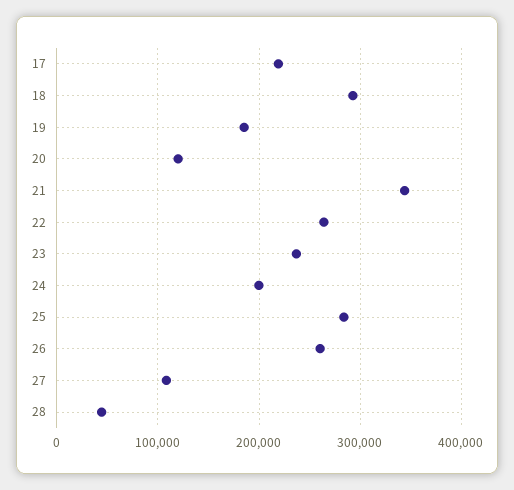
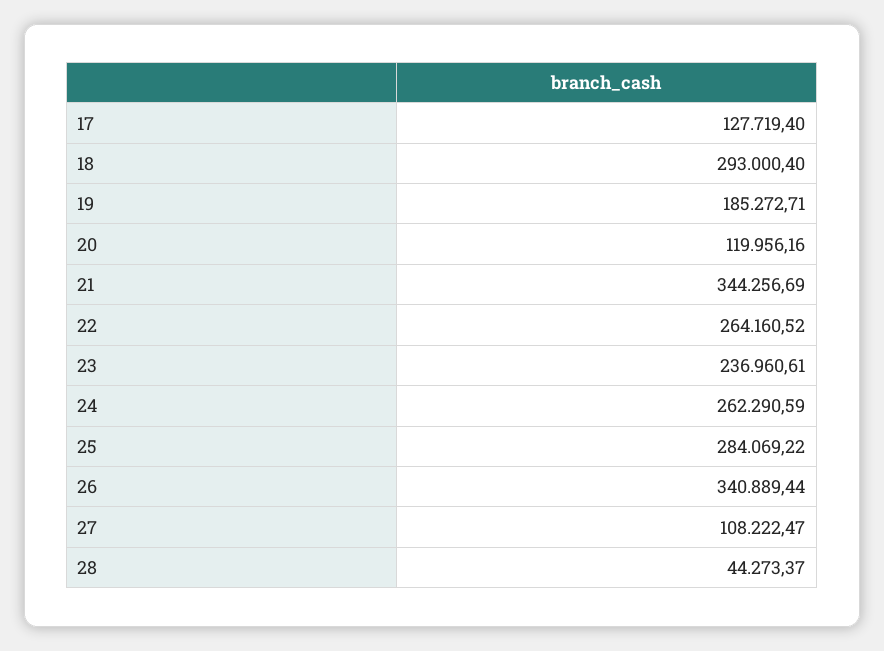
  {
-   "17": 220000,
+   "17": 127719.4,
    "18": 293000.4,
    "19": 185272.71,
    "20": 119956.16,
    "21": 344256.69,
    "22": 264160.52,
    "23": 236960.61,
-   "24": 200000,
+   "24": 262290.59,
    "25": 284069.22,
-   "26": 260000,
+   "26": 340889.44,
    "27": 108222.47,
    "28": 44273.37
  }

